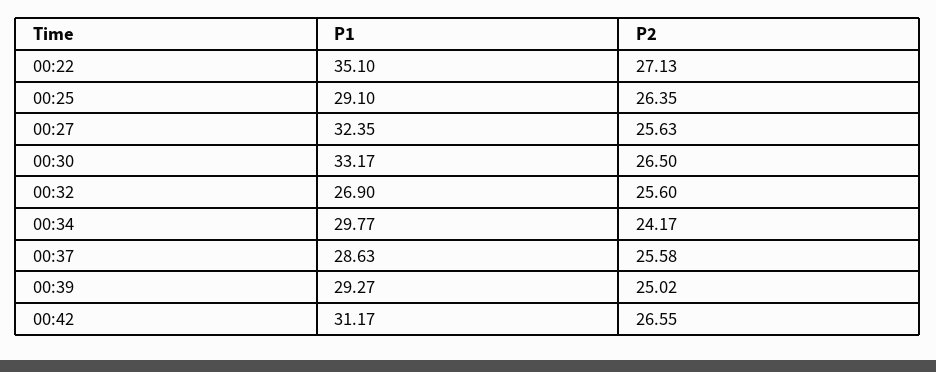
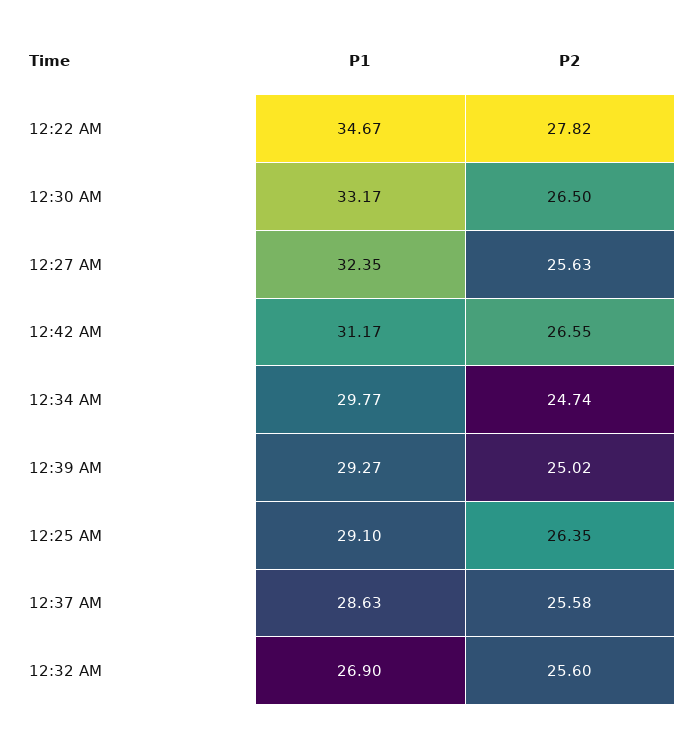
  {
    "P1": {
-     "00:22": 35.1,
+     "00:22": 34.67,
      "00:25": 29.1,
      "00:27": 32.35,
      "00:30": 33.17,
      "00:32": 26.9,
      "00:34": 29.77,
      "00:37": 28.63,
      "00:39": 29.27,
      "00:42": 31.17
    },
    "P2": {
-     "00:22": 27.13,
+     "00:22": 27.82,
      "00:25": 26.35,
      "00:27": 25.63,
      "00:30": 26.5,
      "00:32": 25.6,
-     "00:34": 24.17,
+     "00:34": 24.74,
      "00:37": 25.58,
      "00:39": 25.02,
      "00:42": 26.55
    }
  }

